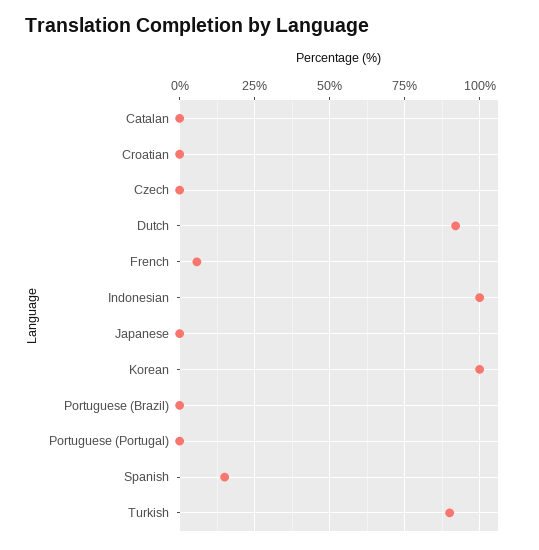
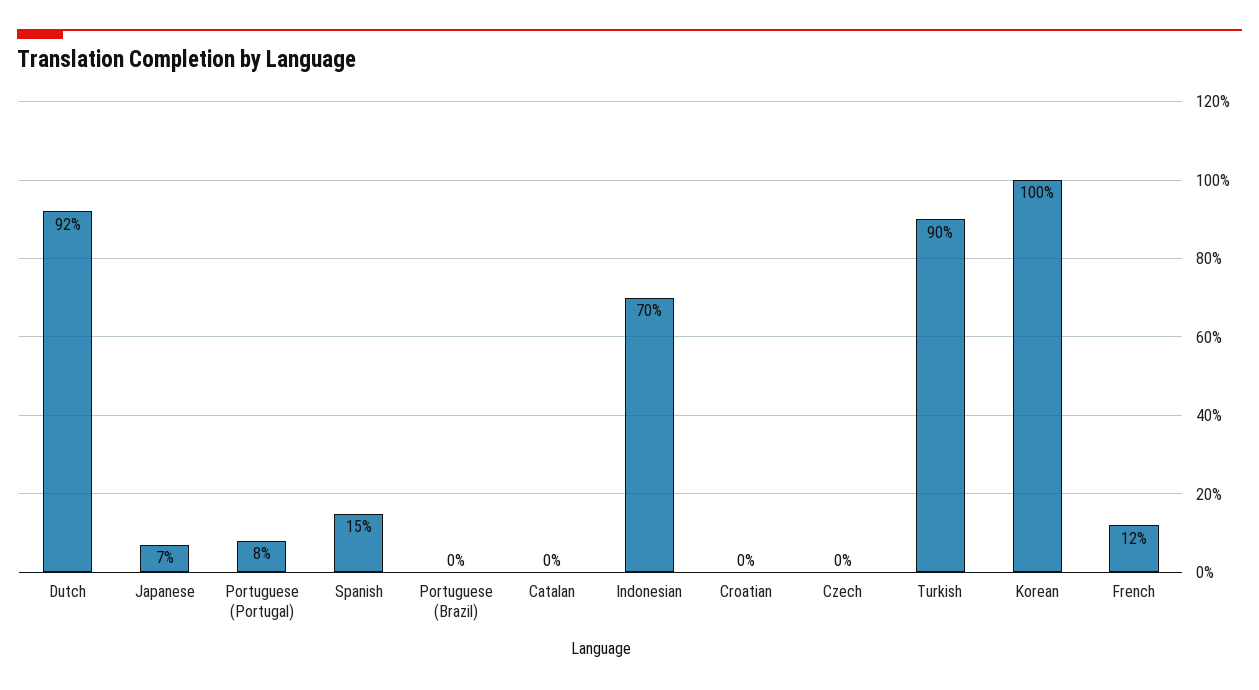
  {
    "Catalan": 0,
    "Croatian": 0,
    "Czech": 0,
    "Dutch": 92,
-   "French": 5,
+   "French": 12,
-   "Indonesian": 100,
+   "Indonesian": 70,
-   "Japanese": 0,
+   "Japanese": 7,
    "Korean": 100,
    "Portuguese (Brazil)": 0,
-   "Portuguese (Portugal)": 0,
+   "Portuguese (Portugal)": 8,
    "Spanish": 15,
    "Turkish": 90
  }

